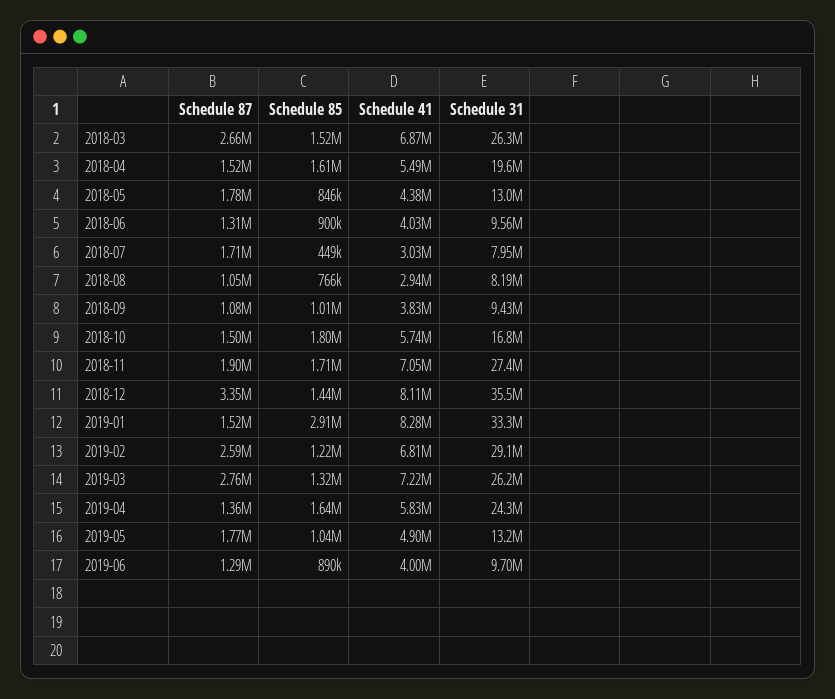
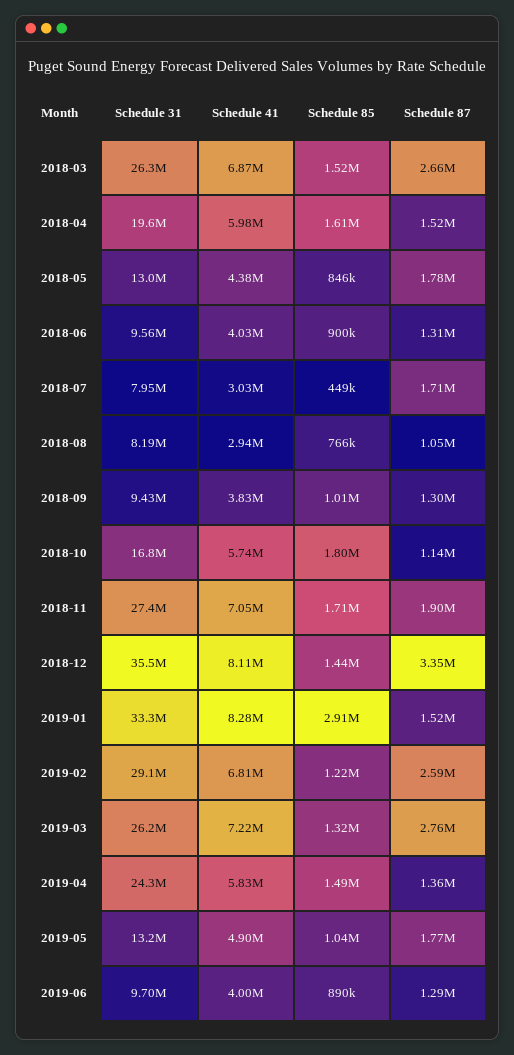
  {
    "Schedule 87": {
      "2018-03": 2660000,
      "2018-04": 1520000,
      "2018-05": 1780000,
      "2018-06": 1310000,
      "2018-07": 1710000,
      "2018-08": 1050000,
-     "2018-09": 1080000,
+     "2018-09": 1300000,
-     "2018-10": 1500000,
+     "2018-10": 1140000,
      "2018-11": 1900000,
      "2018-12": 3350000,
      "2019-01": 1520000,
      "2019-02": 2590000,
      "2019-03": 2760000,
      "2019-04": 1360000,
      "2019-05": 1770000,
      "2019-06": 1290000
    },
    "Schedule 85": {
      "2018-03": 1520000,
      "2018-04": 1610000,
      "2018-05": 846000,
      "2018-06": 900000,
      "2018-07": 449000,
      "2018-08": 766000,
      "2018-09": 1010000,
      "2018-10": 1800000,
      "2018-11": 1710000,
      "2018-12": 1440000,
      "2019-01": 2910000,
      "2019-02": 1220000,
      "2019-03": 1320000,
-     "2019-04": 1640000,
+     "2019-04": 1490000,
      "2019-05": 1040000,
      "2019-06": 890000
    },
    "Schedule 41": {
      "2018-03": 6870000,
-     "2018-04": 5490000,
+     "2018-04": 5980000,
      "2018-05": 4380000,
      "2018-06": 4030000,
      "2018-07": 3030000,
      "2018-08": 2940000,
      "2018-09": 3830000,
      "2018-10": 5740000,
      "2018-11": 7050000,
      "2018-12": 8110000,
      "2019-01": 8280000,
      "2019-02": 6810000,
      "2019-03": 7220000,
      "2019-04": 5830000,
      "2019-05": 4900000,
      "2019-06": 4000000
    },
    "Schedule 31": {
      "2018-03": 26300000,
      "2018-04": 19600000,
      "2018-05": 13000000,
      "2018-06": 9560000,
      "2018-07": 7950000,
      "2018-08": 8190000,
      "2018-09": 9430000,
      "2018-10": 16800000,
      "2018-11": 27400000,
      "2018-12": 35500000,
      "2019-01": 33300000,
      "2019-02": 29100000,
      "2019-03": 26200000,
      "2019-04": 24300000,
      "2019-05": 13200000,
      "2019-06": 9700000
    }
  }

